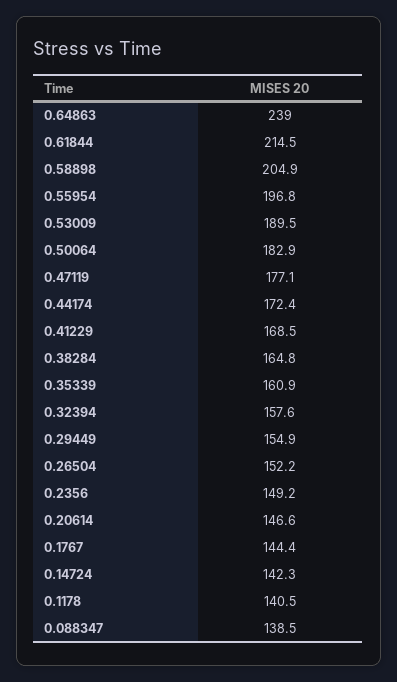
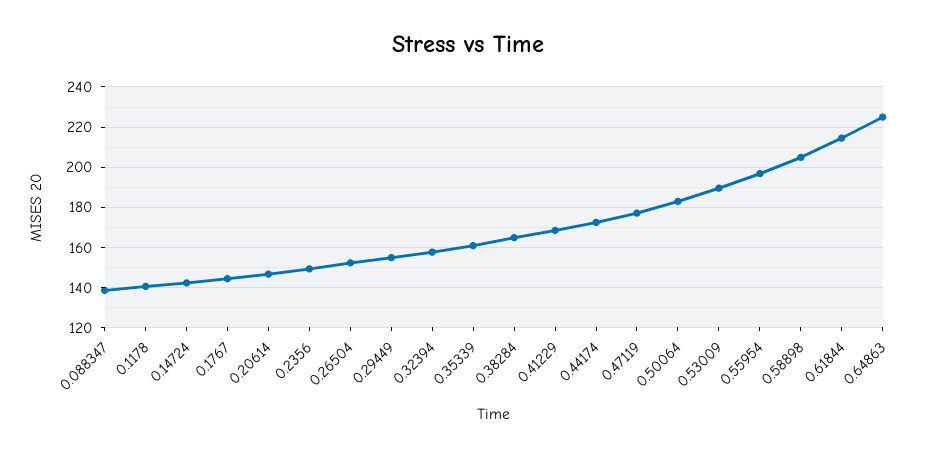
  {
-   "0.64863": 239,
+   "0.64863": 225,
    "0.61844": 214.5,
    "0.58898": 204.9,
    "0.55954": 196.8,
    "0.53009": 189.5,
    "0.50064": 182.9,
    "0.47119": 177.1,
    "0.44174": 172.4,
    "0.41229": 168.5,
    "0.38284": 164.8,
    "0.35339": 160.9,
    "0.32394": 157.6,
    "0.29449": 154.9,
    "0.26504": 152.2,
    "0.2356": 149.2,
    "0.20614": 146.6,
    "0.1767": 144.4,
    "0.14724": 142.3,
    "0.1178": 140.5,
    "0.088347": 138.5
  }

